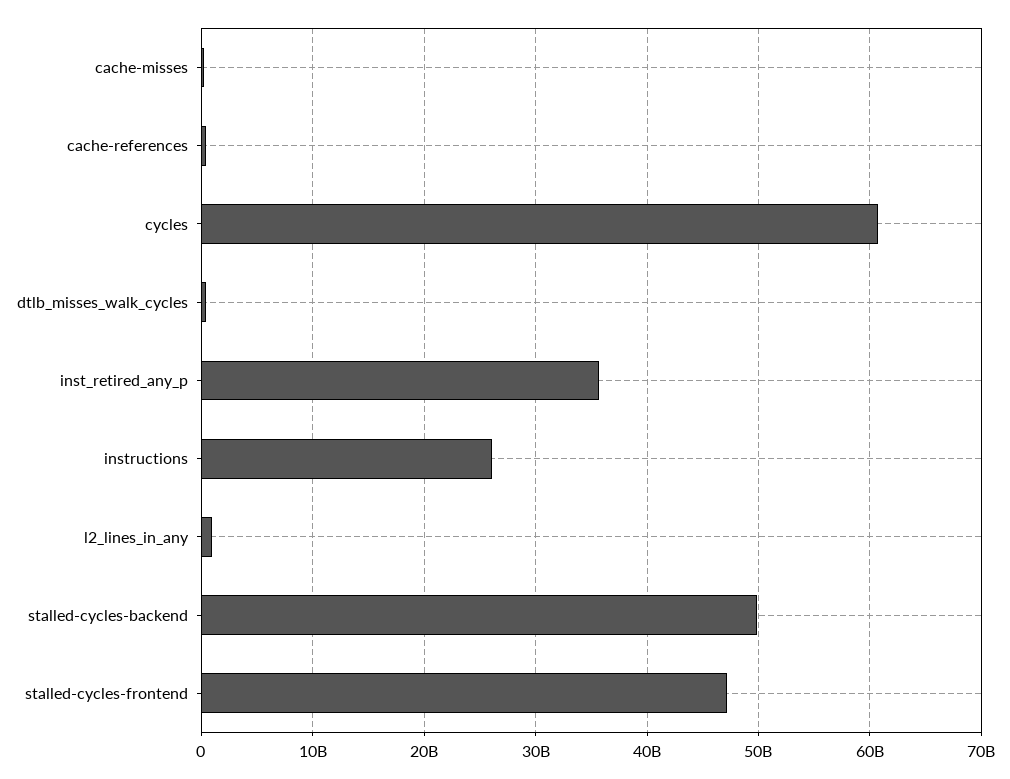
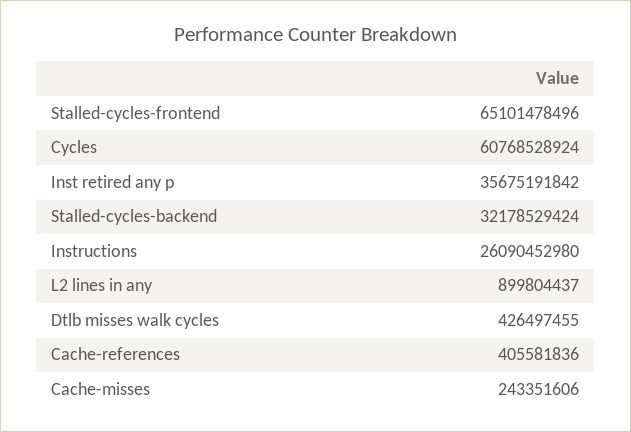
  {
    "cache-misses": 243351606,
    "cache-references": 405581836,
    "cycles": 60768528924,
    "dtlb_misses_walk_cycles": 426497455,
    "inst_retired_any_p": 35675191842,
    "instructions": 26090452980,
    "l2_lines_in_any": 899804437,
-   "stalled-cycles-backend": 50000000000,
+   "stalled-cycles-backend": 32178529424,
-   "stalled-cycles-frontend": 47000000000
+   "stalled-cycles-frontend": 65101478496
  }

